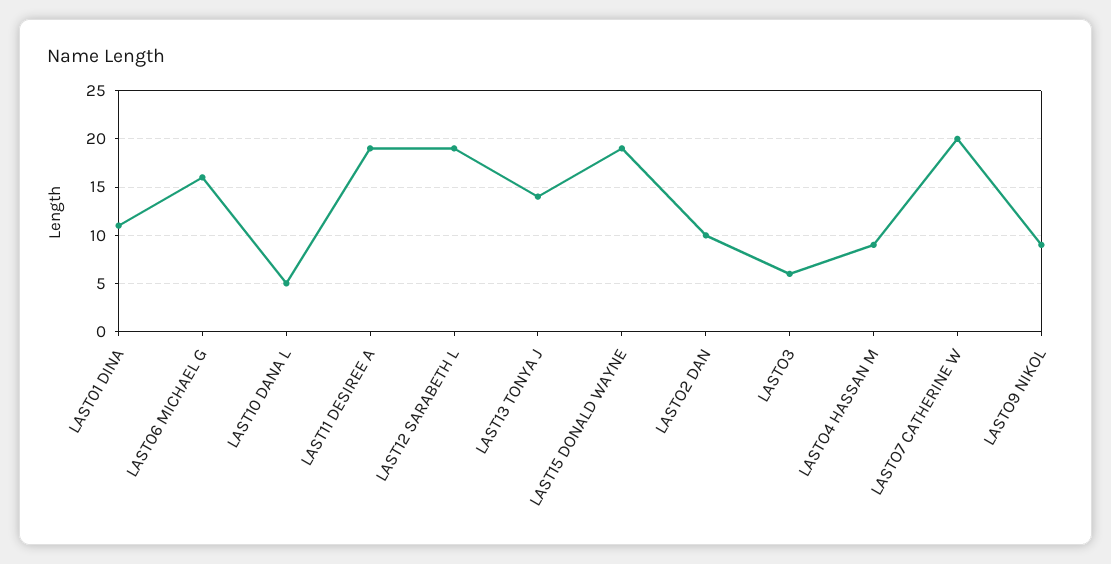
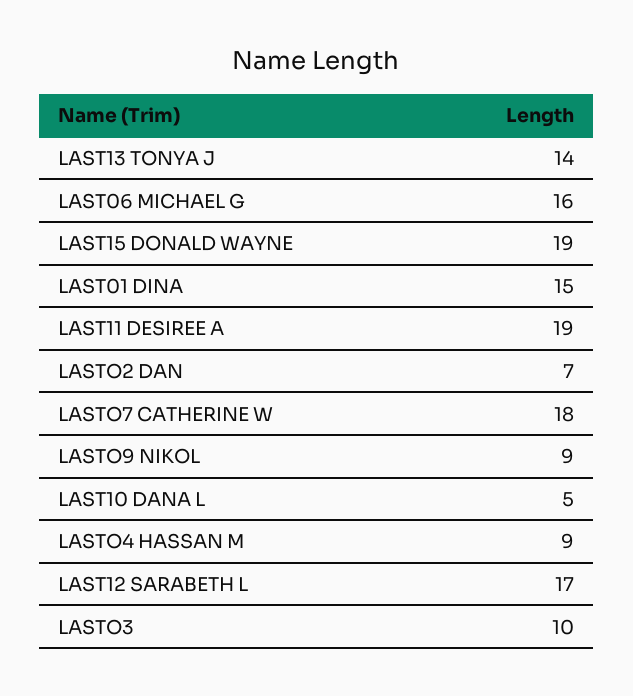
  {
-   "LAST01 DINA": 11,
+   "LAST01 DINA": 15,
    "LAST06 MICHAEL G": 16,
    "LAST10 DANA L": 5,
    "LAST11 DESIREE A": 19,
-   "LAST12 SARABETH L": 19,
+   "LAST12 SARABETH L": 17,
    "LAST13 TONYA J": 14,
    "LAST15 DONALD WAYNE": 19,
-   "LASTO2 DAN": 10,
+   "LASTO2 DAN": 7,
-   "LASTO3": 6,
+   "LASTO3": 10,
    "LASTO4 HASSAN M": 9,
-   "LASTO7 CATHERINE W": 20,
+   "LASTO7 CATHERINE W": 18,
    "LASTO9 NIKOL": 9
  }

